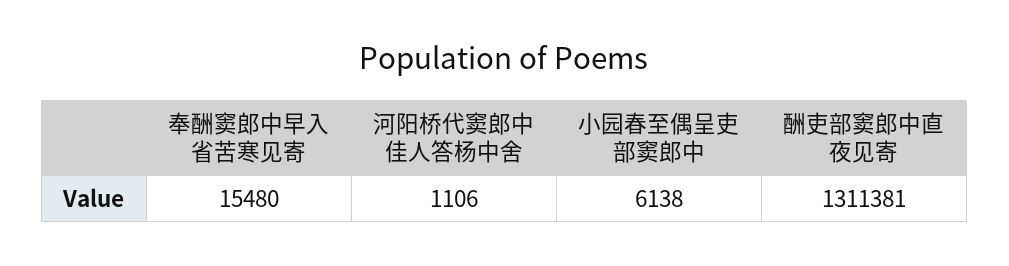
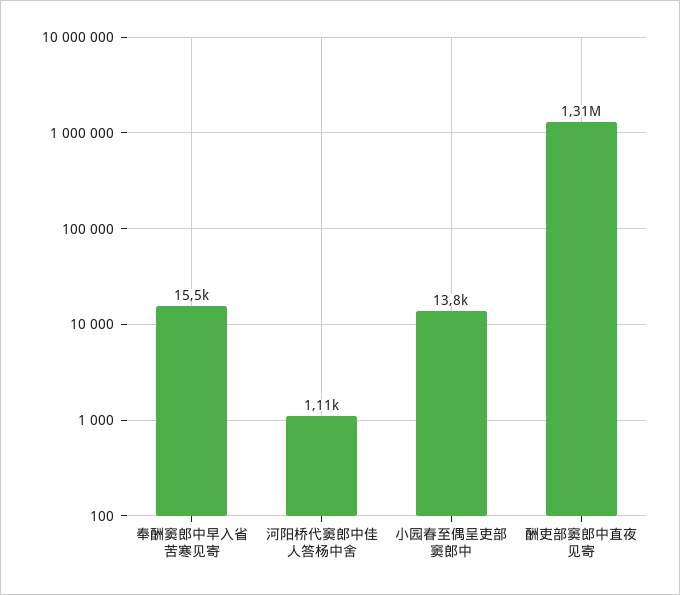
  {
    "奉酬窦郎中早入省苦寒见寄": 15480,
    "河阳桥代窦郎中佳人答杨中舍": 1106,
-   "小园春至偶呈吏部窦郎中": 6138,
+   "小园春至偶呈吏部窦郎中": 13800,
    "酬吏部窦郎中直夜见寄": 1311381
  }

